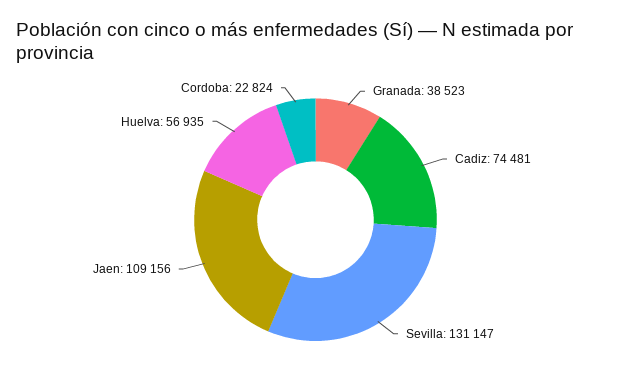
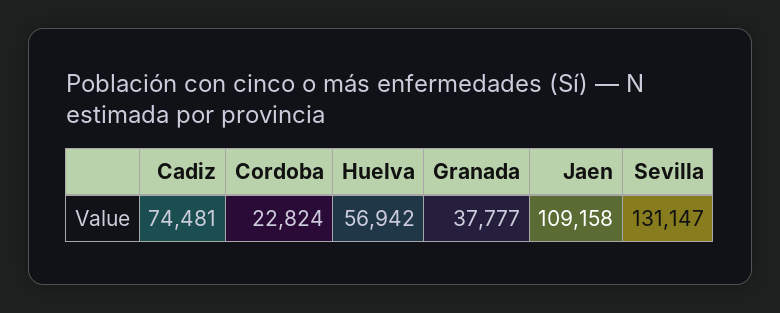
  {
-   "Granada": 38523,
+   "Granada": 37777,
    "Cadiz": 74481,
    "Sevilla": 131147,
-   "Jaen": 109156,
+   "Jaen": 109158,
-   "Huelva": 56935,
+   "Huelva": 56942,
    "Cordoba": 22824
  }

